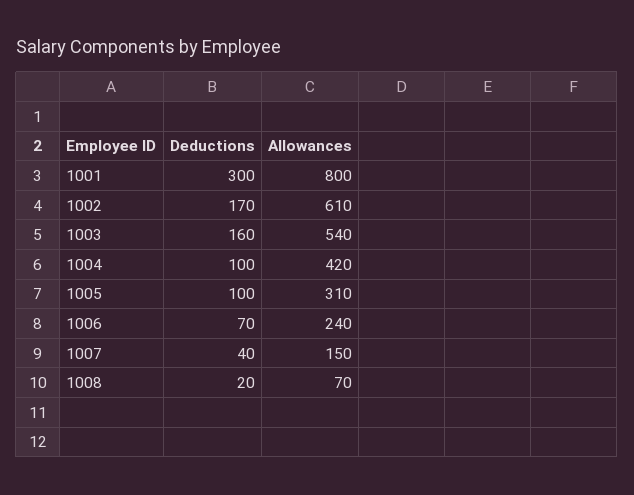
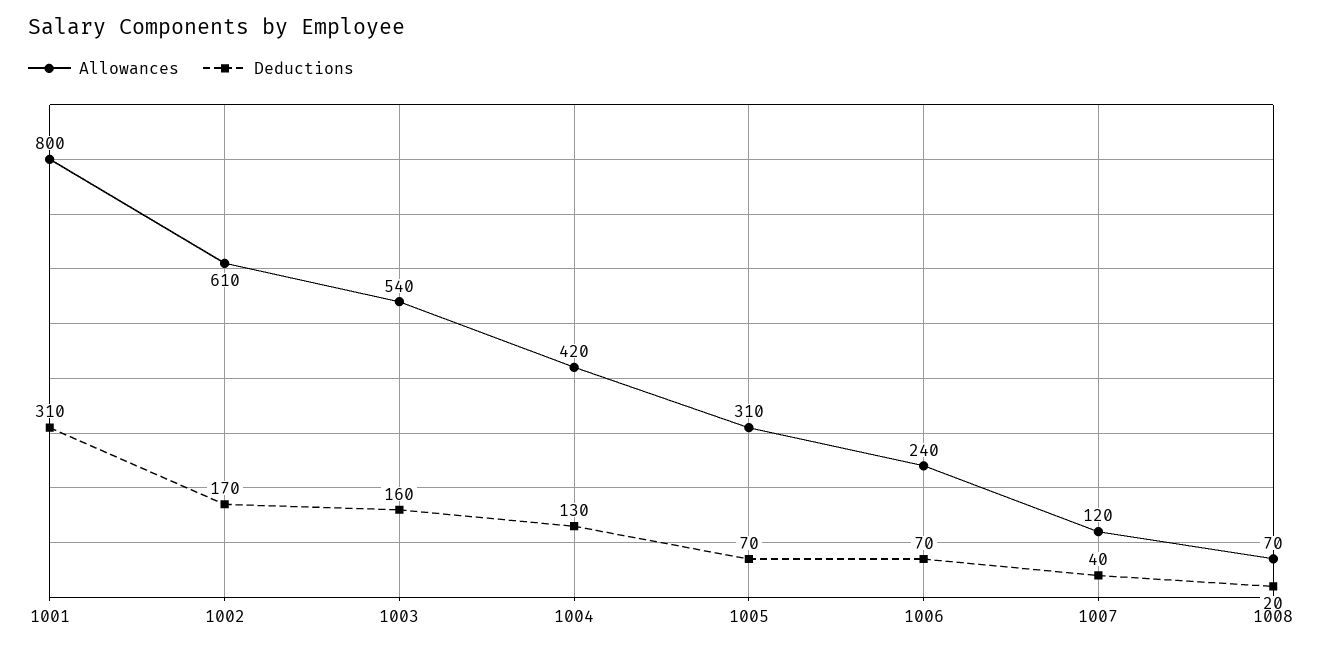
  {
    "Deductions": {
-     "1001": 300,
+     "1001": 310,
      "1002": 170,
      "1003": 160,
-     "1004": 100,
+     "1004": 130,
-     "1005": 100,
+     "1005": 70,
      "1006": 70,
      "1007": 40,
      "1008": 20
    },
    "Allowances": {
      "1001": 800,
      "1002": 610,
      "1003": 540,
      "1004": 420,
      "1005": 310,
      "1006": 240,
-     "1007": 150,
+     "1007": 120,
      "1008": 70
    }
  }

